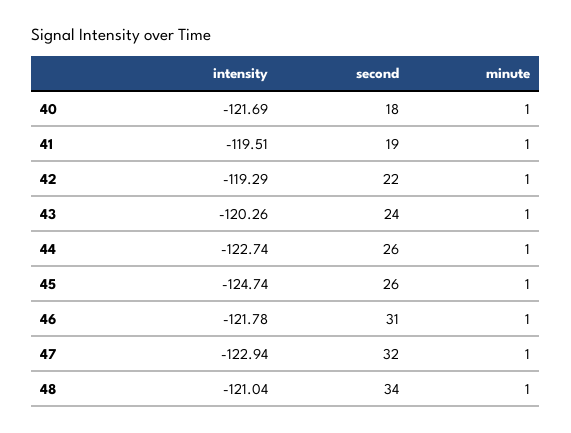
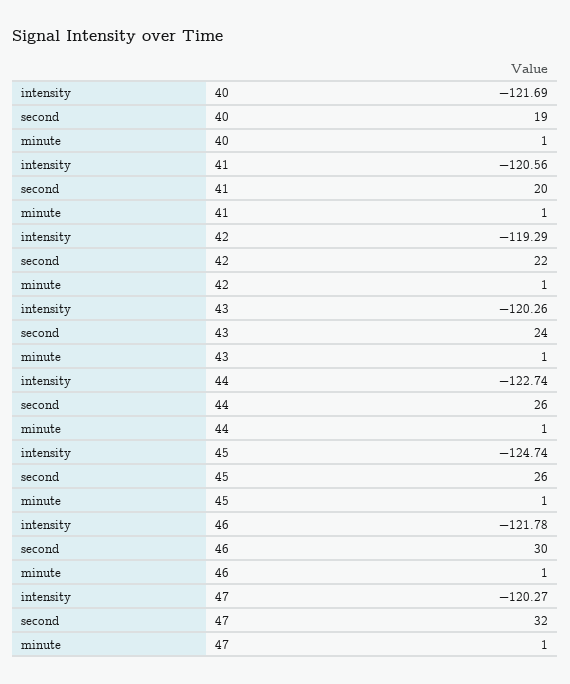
  {
    "intensity": {
      "40": -121.69,
-     "41": -119.51,
+     "41": -120.56,
      "42": -119.29,
      "43": -120.26,
      "44": -122.74,
      "45": -124.74,
      "46": -121.78,
-     "47": -122.94,
+     "47": -120.27
-     "48": -121.04
    },
    "second": {
-     "40": 18,
+     "40": 19,
-     "41": 19,
+     "41": 20,
      "42": 22,
      "43": 24,
      "44": 26,
      "45": 26,
-     "46": 31,
+     "46": 30,
-     "47": 32,
+     "47": 32
-     "48": 34
    },
    "minute": {
      "40": 1,
      "41": 1,
      "42": 1,
      "43": 1,
      "44": 1,
      "45": 1,
      "46": 1,
-     "47": 1,
+     "47": 1
-     "48": 1
    }
  }

